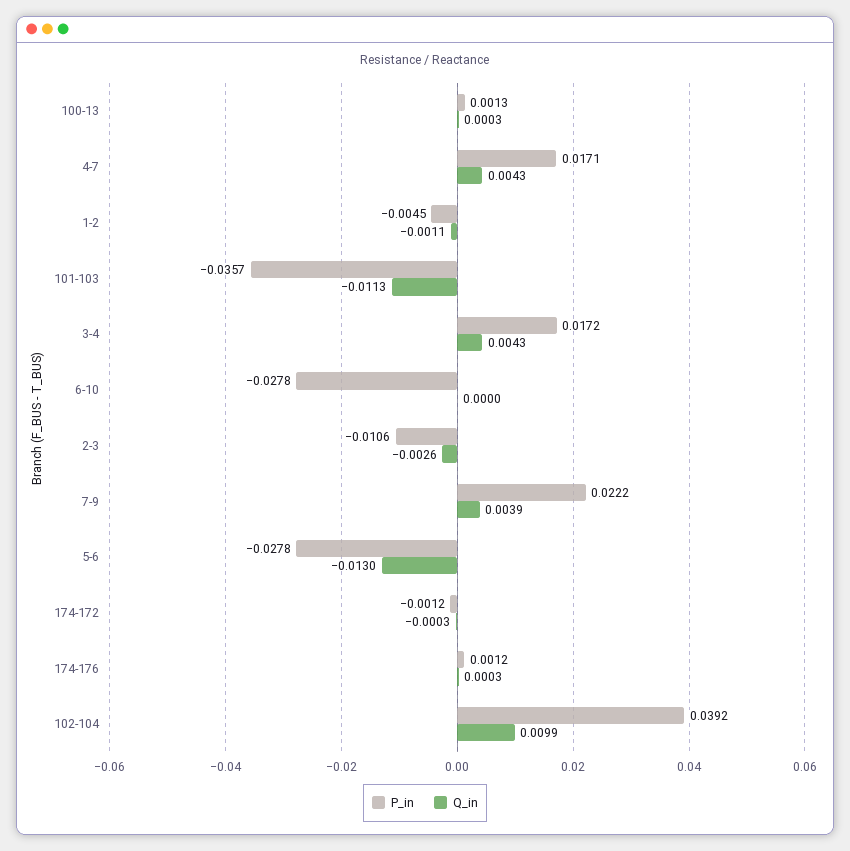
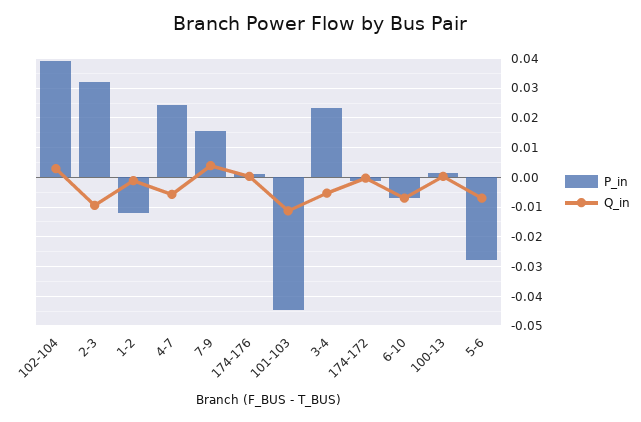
  {
    "P_in": {
      "100-13": 0.0013,
-     "4-7": 0.0171,
+     "4-7": 0.025,
-     "1-2": -0.0045,
+     "1-2": -0.0125,
-     "101-103": -0.0357,
+     "101-103": -0.045,
-     "3-4": 0.0172,
+     "3-4": 0.0225,
-     "6-10": -0.0278,
+     "6-10": -0.0075,
-     "2-3": -0.0106,
+     "2-3": 0.0325,
-     "7-9": 0.0222,
+     "7-9": 0.015,
      "5-6": -0.0278,
      "174-172": -0.0012,
      "174-176": 0.0012,
      "102-104": 0.0392
    },
    "Q_in": {
      "100-13": 0.0003,
-     "4-7": 0.0043,
+     "4-7": -0.005,
      "1-2": -0.0011,
      "101-103": -0.0113,
-     "3-4": 0.0043,
+     "3-4": -0.005,
-     "6-10": 0,
+     "6-10": -0.0075,
-     "2-3": -0.0026,
+     "2-3": -0.01,
      "7-9": 0.0039,
-     "5-6": -0.013,
+     "5-6": -0.0075,
      "174-172": -0.0003,
      "174-176": 0.0003,
-     "102-104": 0.0099
+     "102-104": 0.0025
    }
  }

